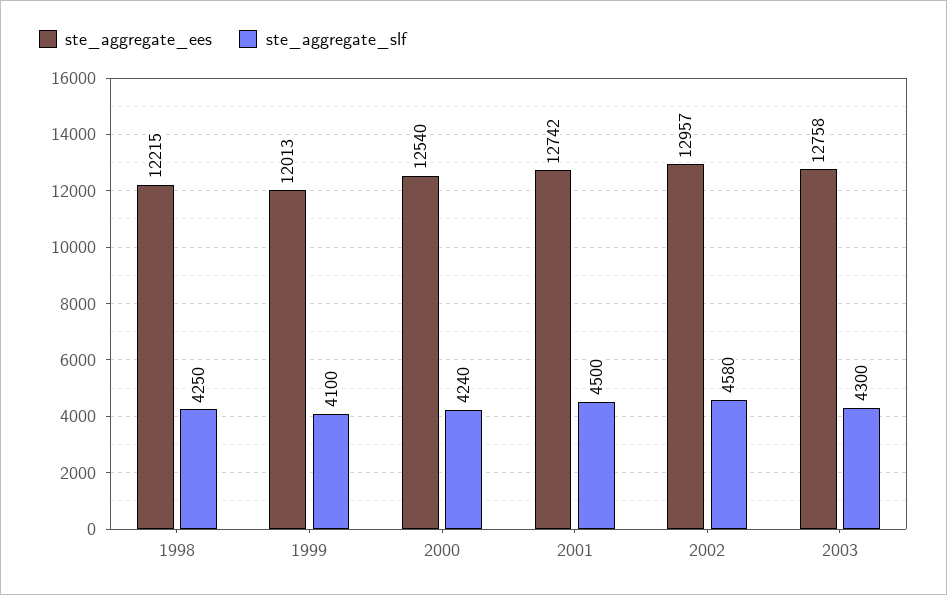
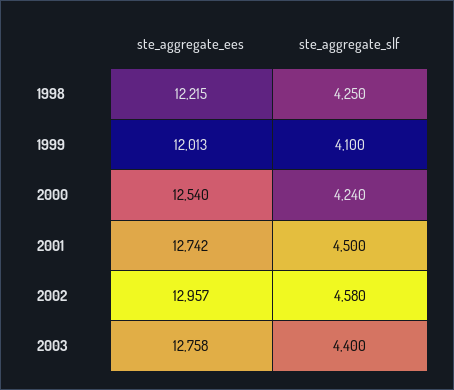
  {
    "ste_aggregate_ees": {
      "1998": 12215,
      "1999": 12013,
      "2000": 12540,
      "2001": 12742,
      "2002": 12957,
      "2003": 12758
    },
    "ste_aggregate_slf": {
      "1998": 4250,
      "1999": 4100,
      "2000": 4240,
      "2001": 4500,
      "2002": 4580,
-     "2003": 4300
+     "2003": 4400
    }
  }

